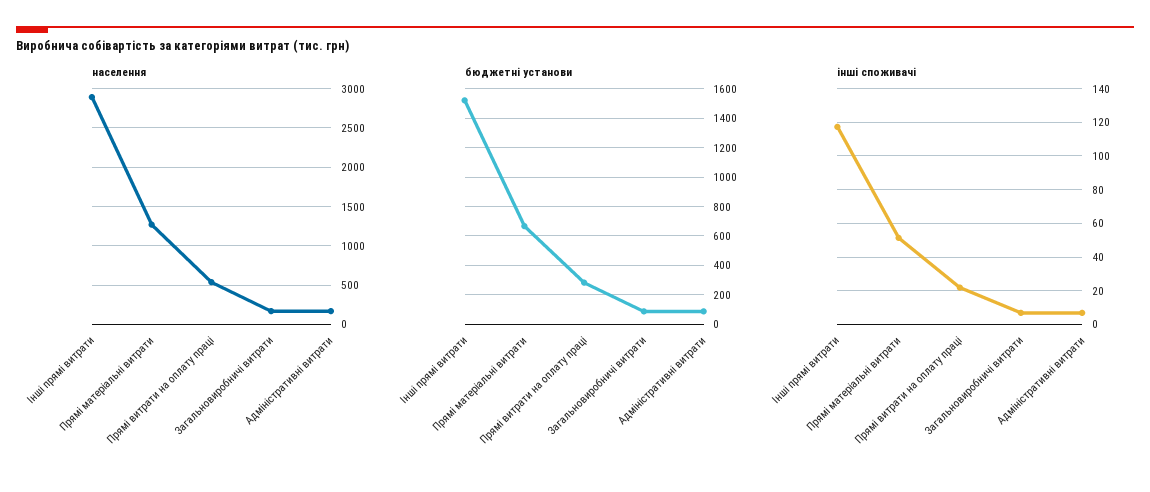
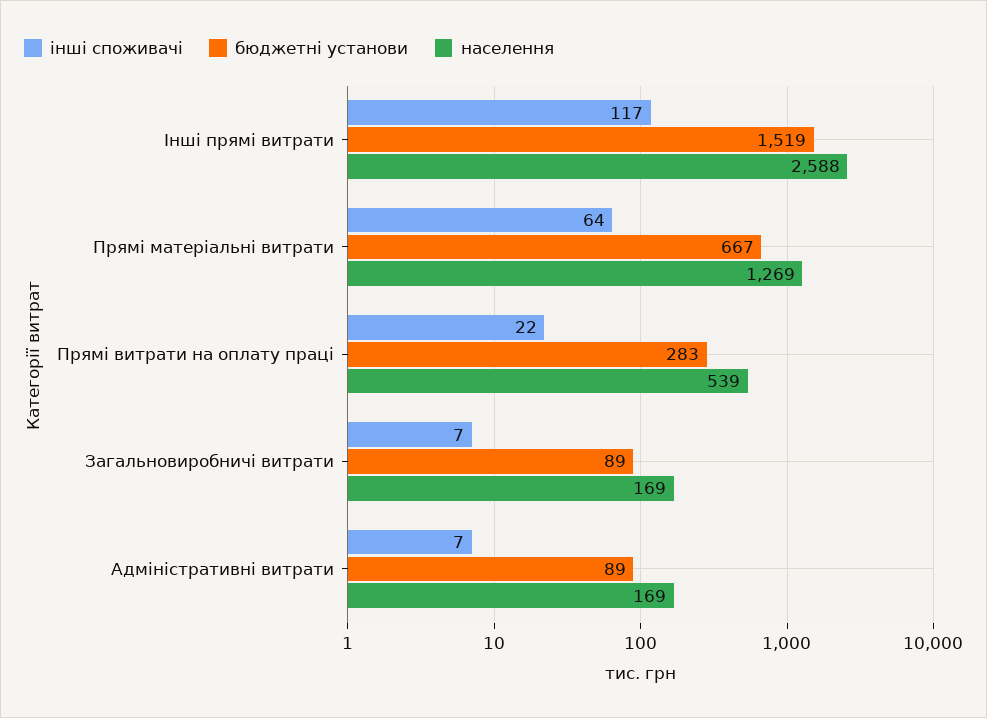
  {
    "населення": {
-     "Інші прямі витрати": 2900,
+     "Інші прямі витрати": 2588,
      "Прямі матеріальні витрати": 1269,
      "Прямі витрати на оплату праці": 539,
      "Загальновиробничі витрати": 169,
      "Адміністративні витрати": 169
    },
    "бюджетні установи": {
      "Інші прямі витрати": 1519,
      "Прямі матеріальні витрати": 667,
      "Прямі витрати на оплату праці": 283,
      "Загальновиробничі витрати": 89,
      "Адміністративні витрати": 89
    },
    "інші споживачі": {
      "Інші прямі витрати": 117,
-     "Прямі матеріальні витрати": 50,
+     "Прямі матеріальні витрати": 64,
      "Прямі витрати на оплату праці": 22,
      "Загальновиробничі витрати": 7,
      "Адміністративні витрати": 7
    }
  }

